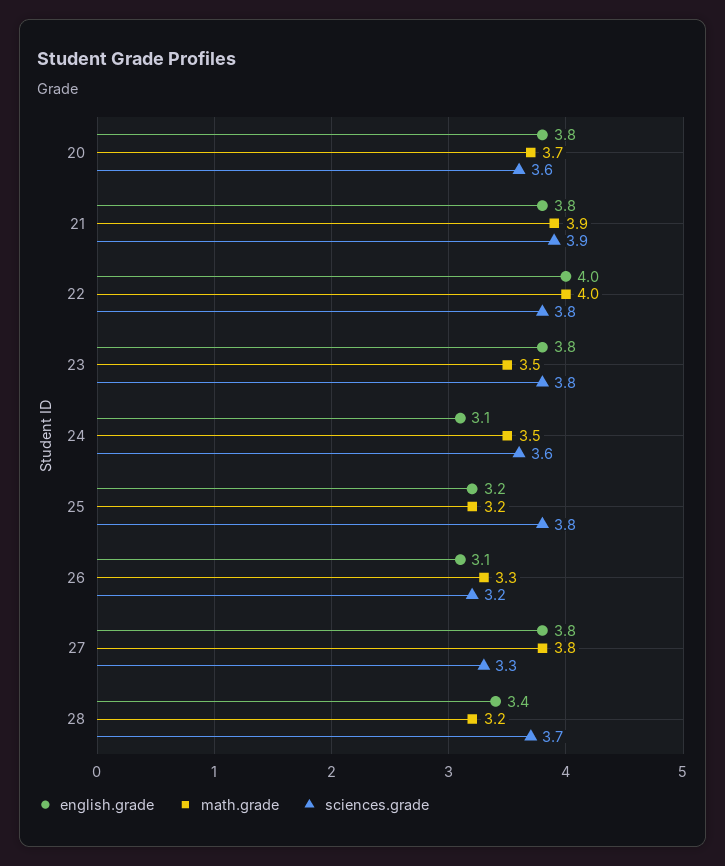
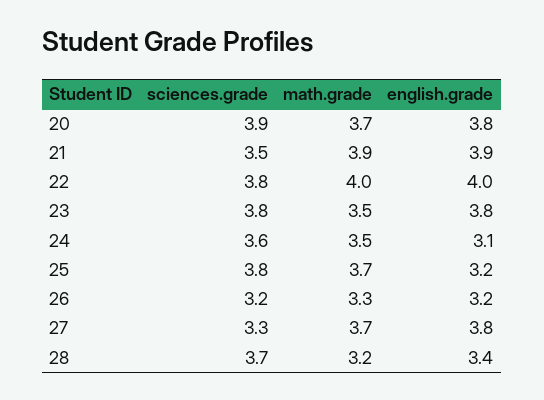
  {
    "english.grade": {
      "20": 3.8,
-     "21": 3.8,
+     "21": 3.9,
      "22": 4,
      "23": 3.8,
      "24": 3.1,
      "25": 3.2,
-     "26": 3.1,
+     "26": 3.2,
      "27": 3.8,
      "28": 3.4
    },
    "math.grade": {
      "20": 3.7,
      "21": 3.9,
      "22": 4,
      "23": 3.5,
      "24": 3.5,
-     "25": 3.2,
+     "25": 3.7,
      "26": 3.3,
-     "27": 3.8,
+     "27": 3.7,
      "28": 3.2
    },
    "sciences.grade": {
-     "20": 3.6,
+     "20": 3.9,
-     "21": 3.9,
+     "21": 3.5,
      "22": 3.8,
      "23": 3.8,
      "24": 3.6,
      "25": 3.8,
      "26": 3.2,
      "27": 3.3,
      "28": 3.7
    }
  }

